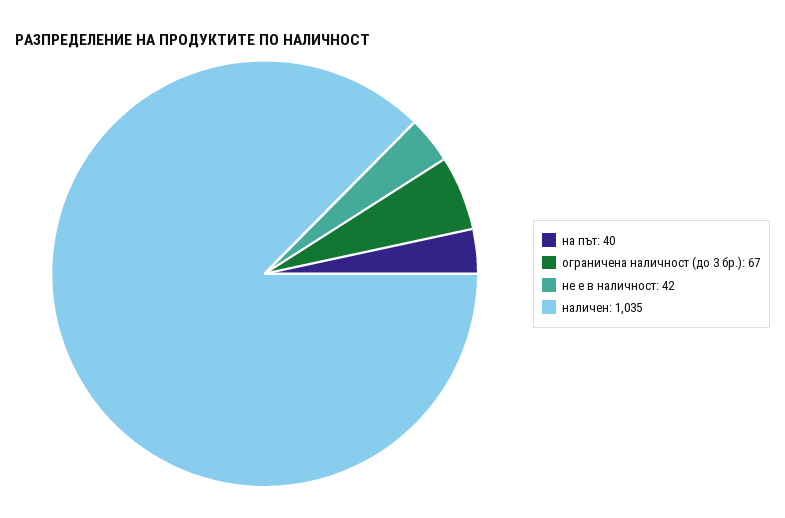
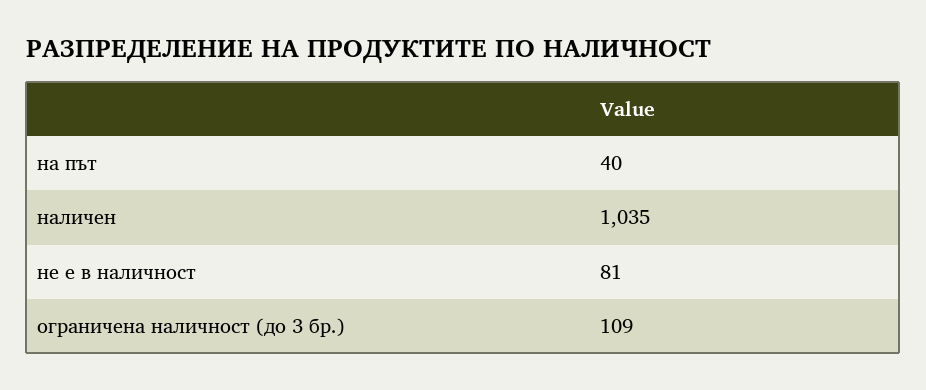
  {
    "на път": 40,
-   "ограничена наличност (до 3 бр.)": 67,
+   "ограничена наличност (до 3 бр.)": 109,
-   "не е в наличност": 42,
+   "не е в наличност": 81,
    "наличен": 1035
  }

